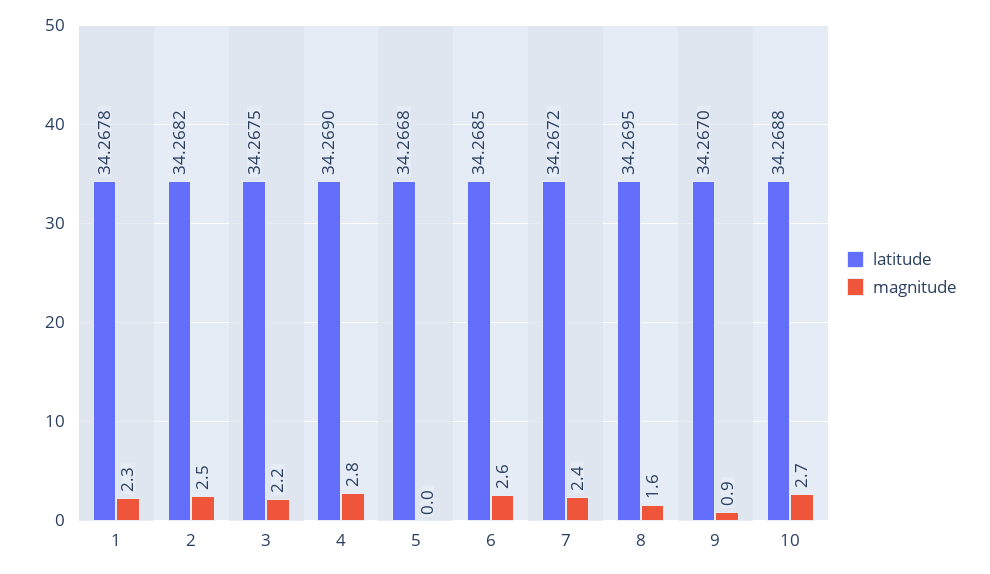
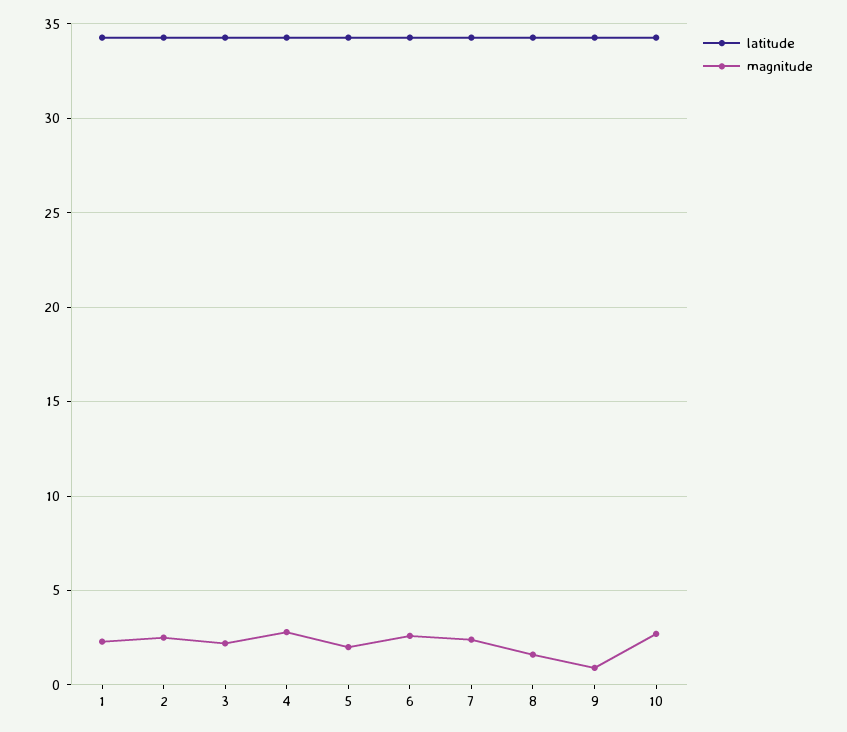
  {
    "latitude": {
      "1": 34.2678,
      "2": 34.2682,
      "3": 34.2675,
      "4": 34.269,
      "5": 34.2668,
      "6": 34.2685,
      "7": 34.2672,
      "8": 34.2695,
      "9": 34.267,
      "10": 34.2688
    },
    "magnitude": {
      "1": 2.3,
      "2": 2.5,
      "3": 2.2,
      "4": 2.8,
-     "5": 0,
+     "5": 2,
      "6": 2.6,
      "7": 2.4,
      "8": 1.6,
      "9": 0.9,
      "10": 2.7
    }
  }

